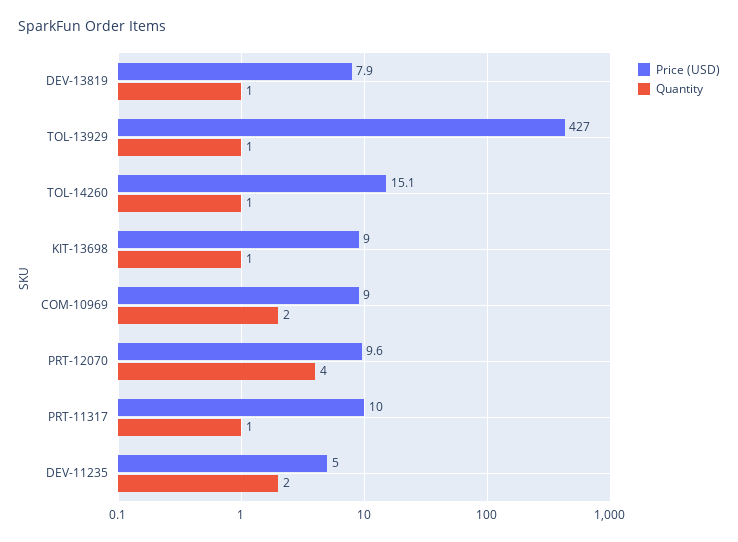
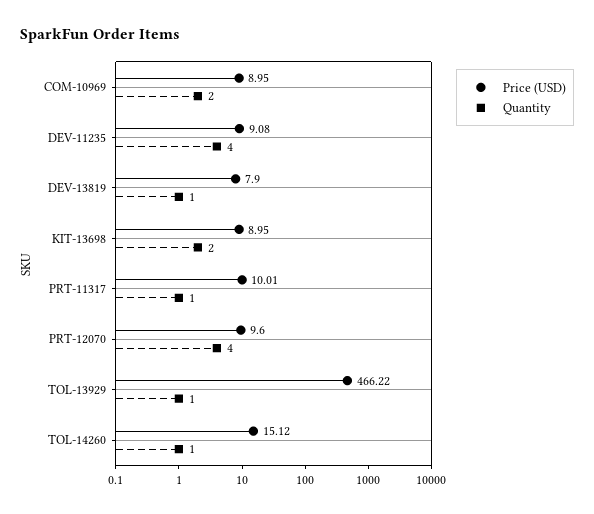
  {
    "Price (USD)": {
      "DEV-13819": 7.9,
-     "TOL-13929": 427,
+     "TOL-13929": 466.22,
      "TOL-14260": 15.12,
      "KIT-13698": 8.95,
      "COM-10969": 8.95,
      "PRT-12070": 9.6,
      "PRT-11317": 10.01,
-     "DEV-11235": 5
+     "DEV-11235": 9.08
    },
    "Quantity": {
      "DEV-13819": 1,
      "TOL-13929": 1,
      "TOL-14260": 1,
-     "KIT-13698": 1,
+     "KIT-13698": 2,
      "COM-10969": 2,
      "PRT-12070": 4,
      "PRT-11317": 1,
-     "DEV-11235": 2
+     "DEV-11235": 4
    }
  }

